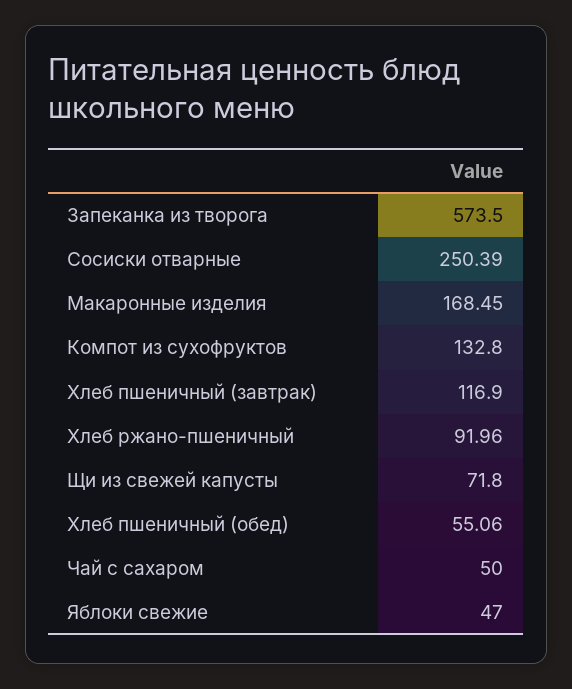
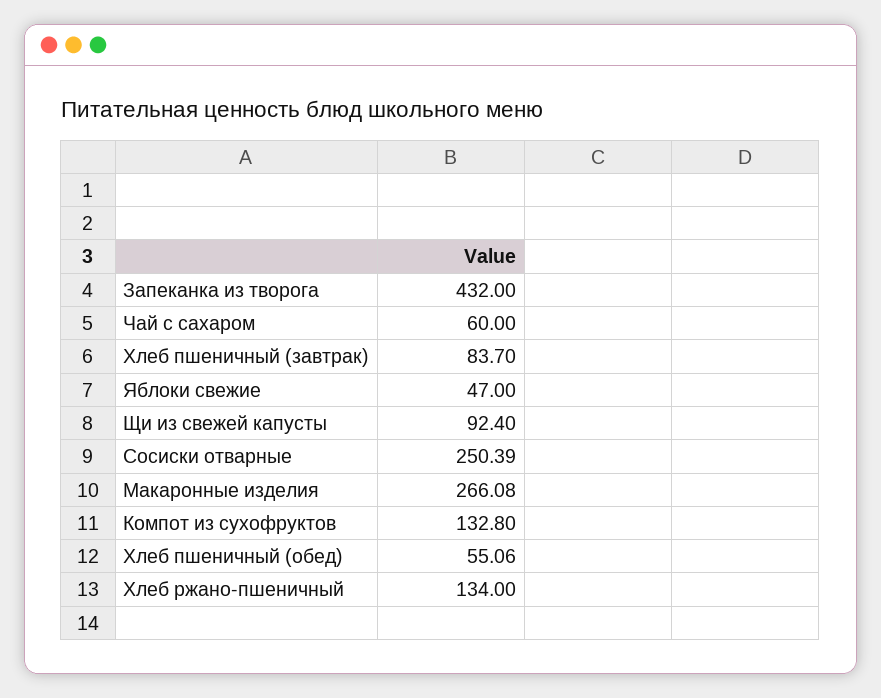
  {
-   "Запеканка из творога": 573.5,
+   "Запеканка из творога": 432,
    "Сосиски отварные": 250.39,
-   "Макаронные изделия": 168.45,
+   "Макаронные изделия": 266.08,
    "Компот из сухофруктов": 132.8,
-   "Хлеб пшеничный (завтрак)": 116.9,
+   "Хлеб пшеничный (завтрак)": 83.7,
-   "Хлеб ржано-пшеничный": 91.96,
+   "Хлеб ржано-пшеничный": 134,
-   "Щи из свежей капусты": 71.8,
+   "Щи из свежей капусты": 92.4,
    "Хлеб пшеничный (обед)": 55.06,
-   "Чай с сахаром": 50,
+   "Чай с сахаром": 60,
    "Яблоки свежие": 47
  }

